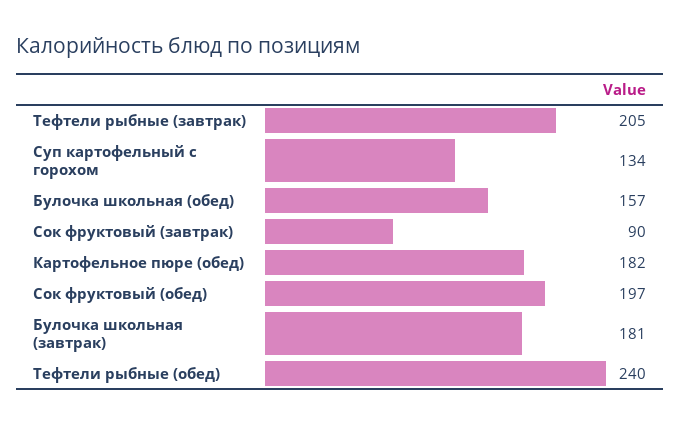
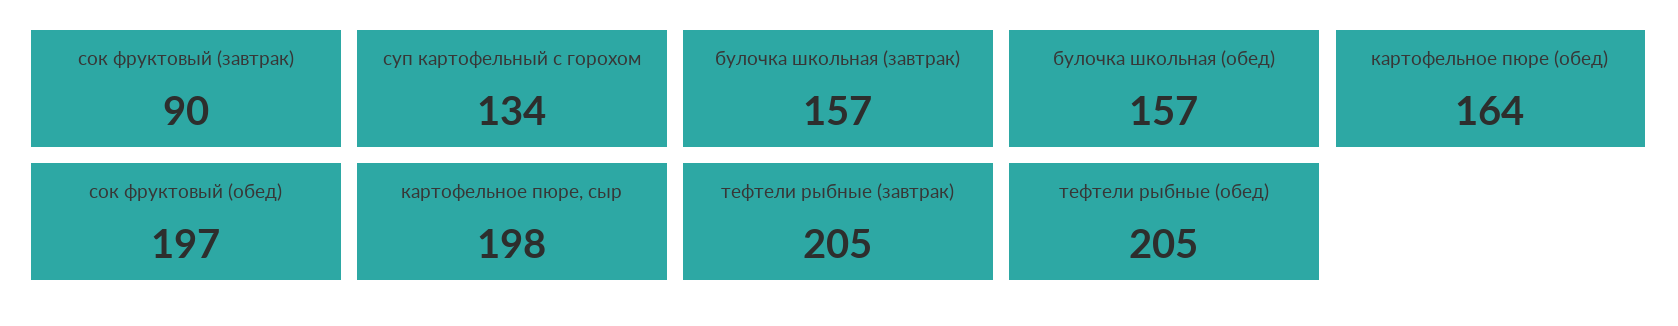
  {
    "Тефтели рыбные (завтрак)": 205,
    "Суп картофельный с горохом": 134,
    "Булочка школьная (обед)": 157,
    "Сок фруктовый (завтрак)": 90,
-   "Картофельное пюре (обед)": 182,
+   "Картофельное пюре (обед)": 164,
    "Сок фруктовый (обед)": 197,
-   "Булочка школьная (завтрак)": 181,
+   "Булочка школьная (завтрак)": 157,
-   "Тефтели рыбные (обед)": 240
+   "Тефтели рыбные (обед)": 205,
+   "картофельное пюре, сыр": 198
  }

